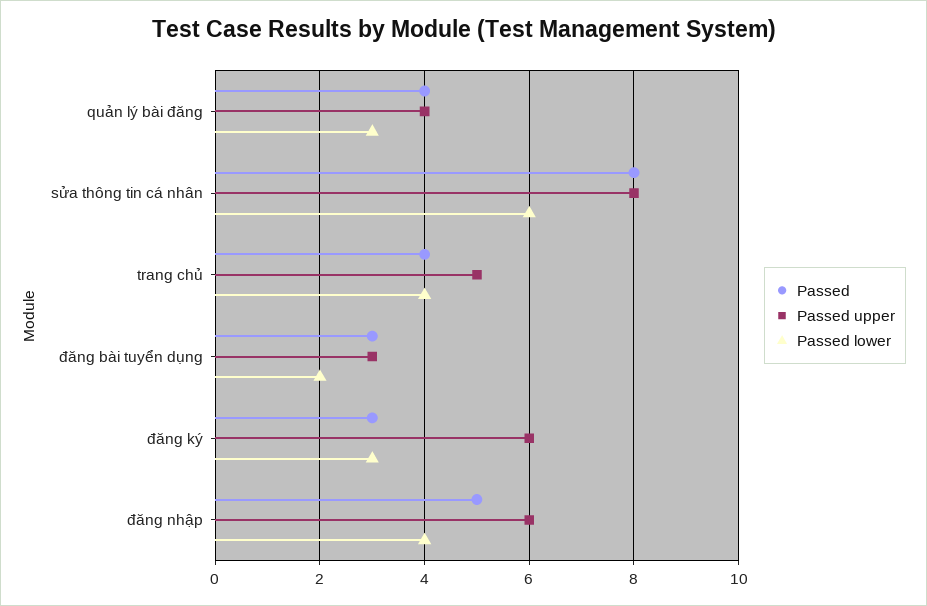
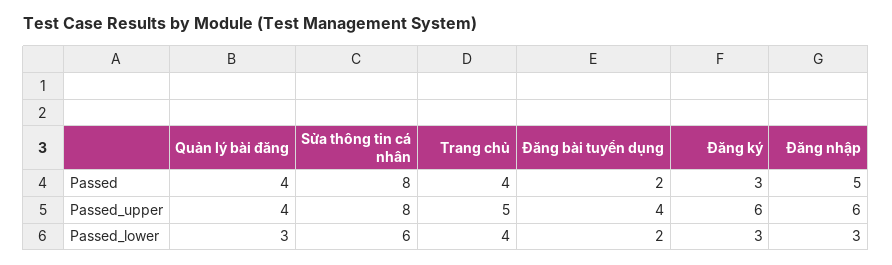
  {
    "Passed": {
      "quản lý bài đăng": 4,
      "sửa thông tin cá nhân": 8,
      "trang chủ": 4,
-     "đăng bài tuyển dụng": 3,
+     "đăng bài tuyển dụng": 2,
      "đăng ký": 3,
      "đăng nhập": 5
    },
    "Passed upper": {
      "quản lý bài đăng": 4,
      "sửa thông tin cá nhân": 8,
      "trang chủ": 5,
-     "đăng bài tuyển dụng": 3,
+     "đăng bài tuyển dụng": 4,
      "đăng ký": 6,
      "đăng nhập": 6
    },
    "Passed lower": {
      "quản lý bài đăng": 3,
      "sửa thông tin cá nhân": 6,
      "trang chủ": 4,
      "đăng bài tuyển dụng": 2,
      "đăng ký": 3,
-     "đăng nhập": 4
+     "đăng nhập": 3
    }
  }

